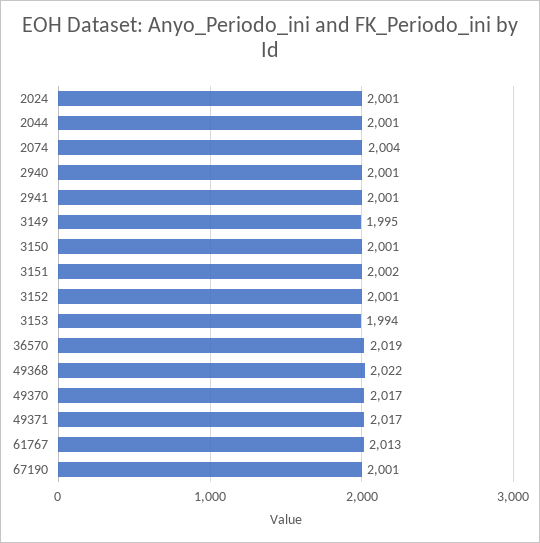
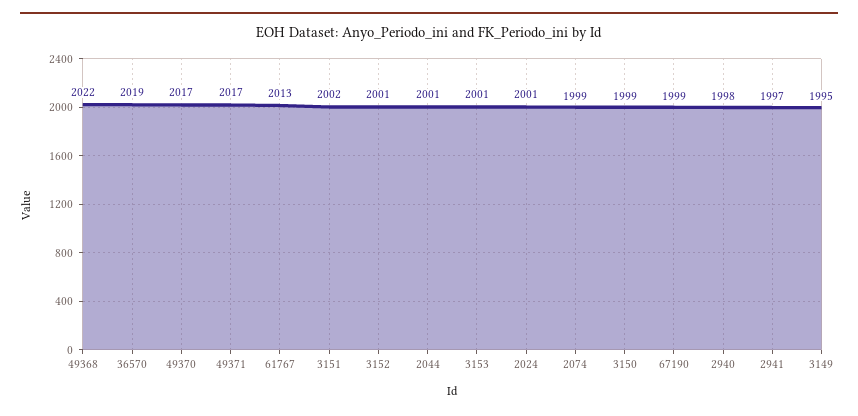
  {
    "2024": 2001,
    "2044": 2001,
-   "2074": 2004,
+   "2074": 1999,
-   "2940": 2001,
+   "2940": 1998,
-   "2941": 2001,
+   "2941": 1997,
    "3149": 1995,
-   "3150": 2001,
+   "3150": 1999,
    "3151": 2002,
    "3152": 2001,
-   "3153": 1994,
+   "3153": 2001,
    "36570": 2019,
    "49368": 2022,
    "49370": 2017,
    "49371": 2017,
    "61767": 2013,
-   "67190": 2001
+   "67190": 1999
  }

